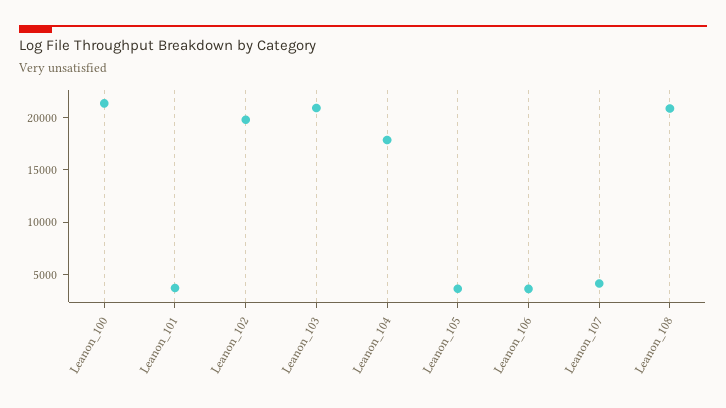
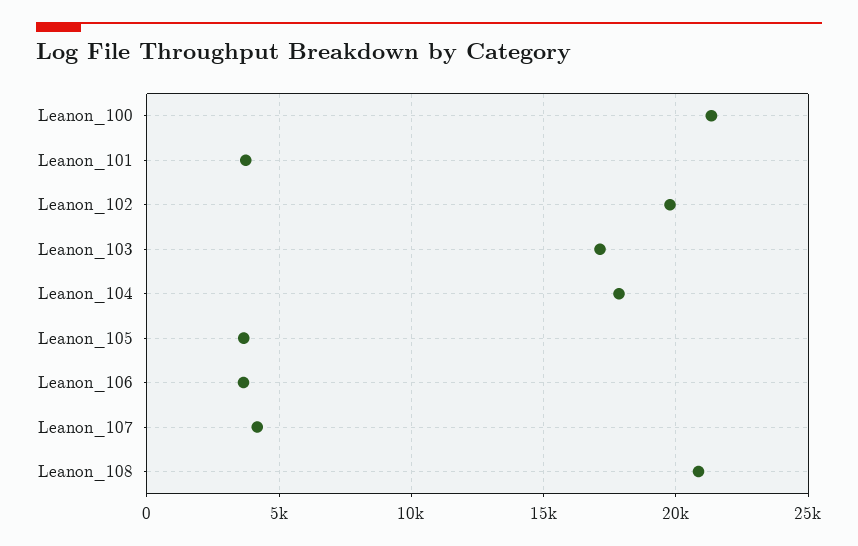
  {
    "Leanon_100": 21500,
    "Leanon_101": 3500,
    "Leanon_102": 20000,
-   "Leanon_103": 21000,
+   "Leanon_103": 17000,
    "Leanon_104": 18000,
    "Leanon_105": 3500,
    "Leanon_106": 3500,
    "Leanon_107": 4000,
    "Leanon_108": 21000
  }

